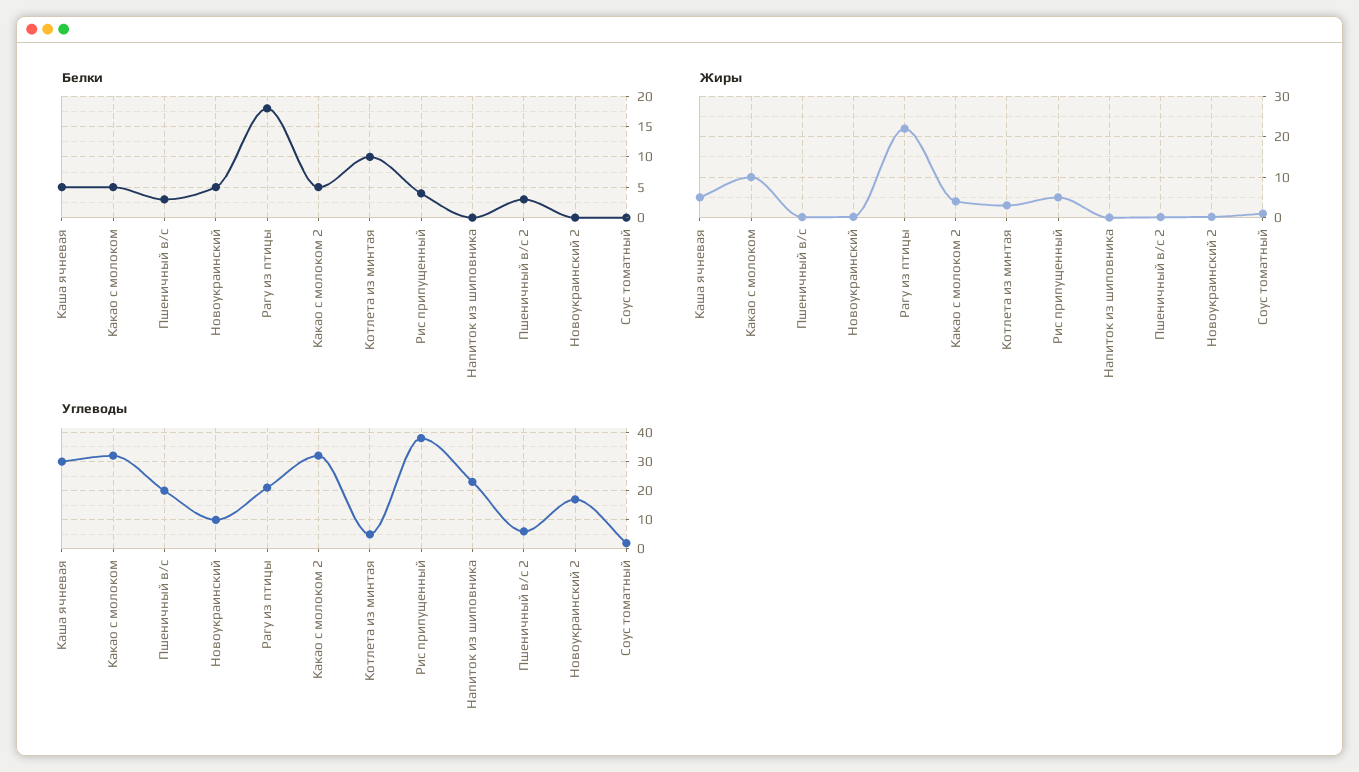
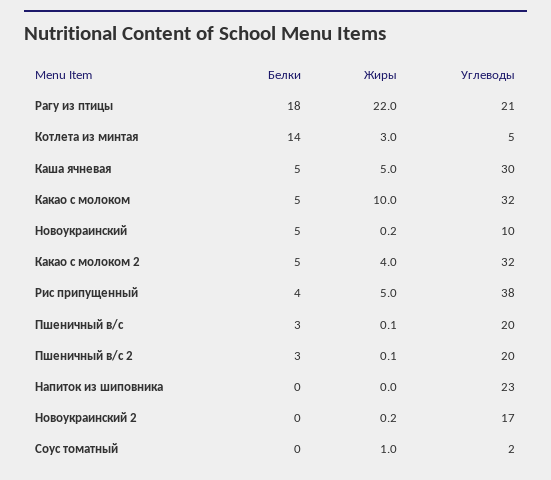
  {
    "Белки": {
      "Каша ячневая": 5,
      "Какао с молоком": 5,
      "Пшеничный в/с": 3,
      "Новоукраинский": 5,
      "Рагу из птицы": 18,
      "Какао с молоком 2": 5,
-     "Котлета из минтая": 10,
+     "Котлета из минтая": 14,
      "Рис припущенный": 4,
      "Напиток из шиповника": 0,
      "Пшеничный в/с 2": 3,
      "Новоукраинский 2": 0,
      "Соус томатный": 0
    },
    "Жиры": {
      "Каша ячневая": 5,
      "Какао с молоком": 10,
      "Пшеничный в/с": 0.1,
      "Новоукраинский": 0.2,
      "Рагу из птицы": 22,
      "Какао с молоком 2": 4,
      "Котлета из минтая": 3,
      "Рис припущенный": 5,
      "Напиток из шиповника": 0,
      "Пшеничный в/с 2": 0.1,
      "Новоукраинский 2": 0.2,
      "Соус томатный": 1
    },
    "Углеводы": {
      "Каша ячневая": 30,
      "Какао с молоком": 32,
      "Пшеничный в/с": 20,
      "Новоукраинский": 10,
      "Рагу из птицы": 21,
      "Какао с молоком 2": 32,
      "Котлета из минтая": 5,
      "Рис припущенный": 38,
      "Напиток из шиповника": 23,
-     "Пшеничный в/с 2": 5,
+     "Пшеничный в/с 2": 20,
      "Новоукраинский 2": 17,
      "Соус томатный": 2
    }
  }

